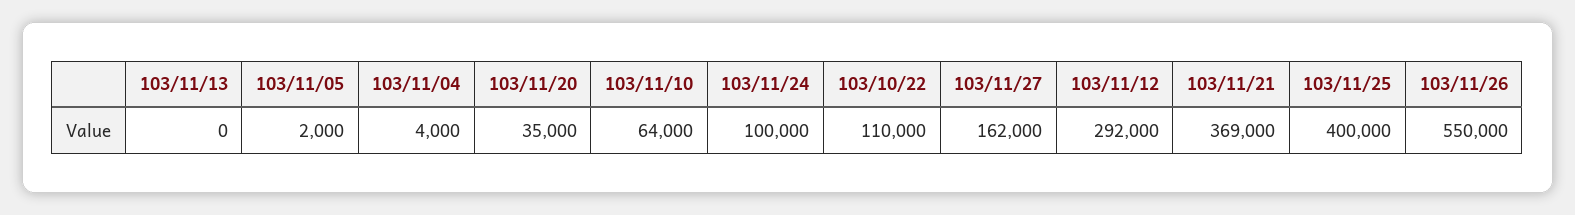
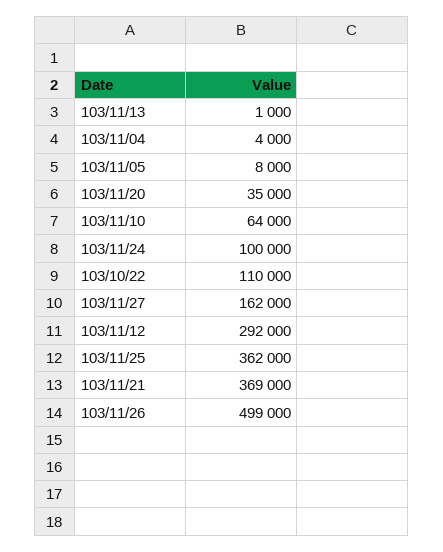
  {
-   "103/11/13": 0,
+   "103/11/13": 1000,
-   "103/11/05": 2000,
+   "103/11/05": 8000,
    "103/11/04": 4000,
    "103/11/20": 35000,
    "103/11/10": 64000,
    "103/11/24": 100000,
    "103/10/22": 110000,
    "103/11/27": 162000,
    "103/11/12": 292000,
    "103/11/21": 369000,
-   "103/11/25": 400000,
+   "103/11/25": 362000,
-   "103/11/26": 550000
+   "103/11/26": 499000
  }

